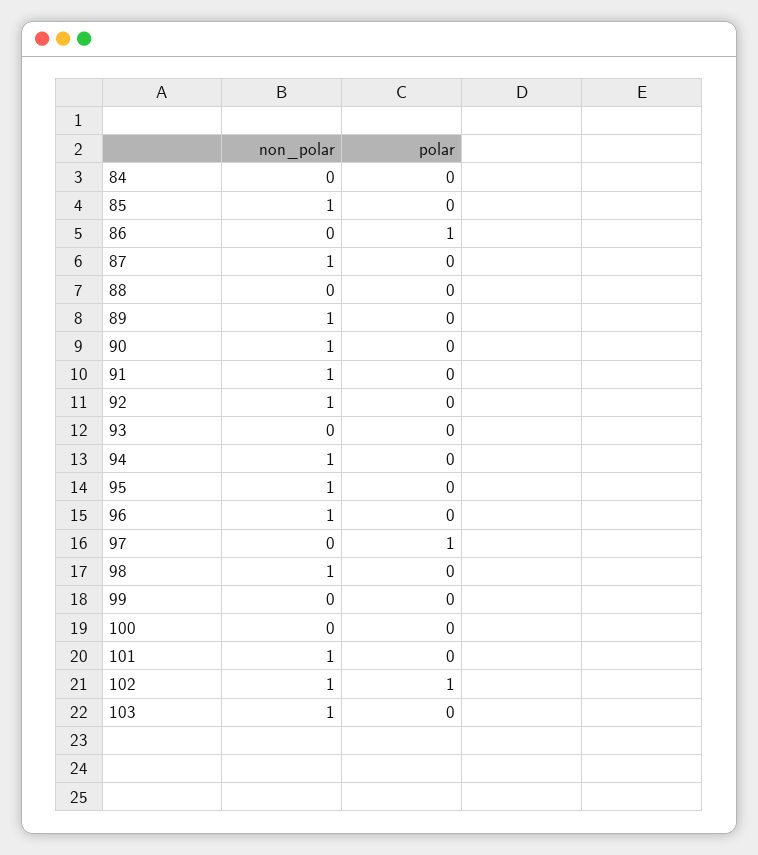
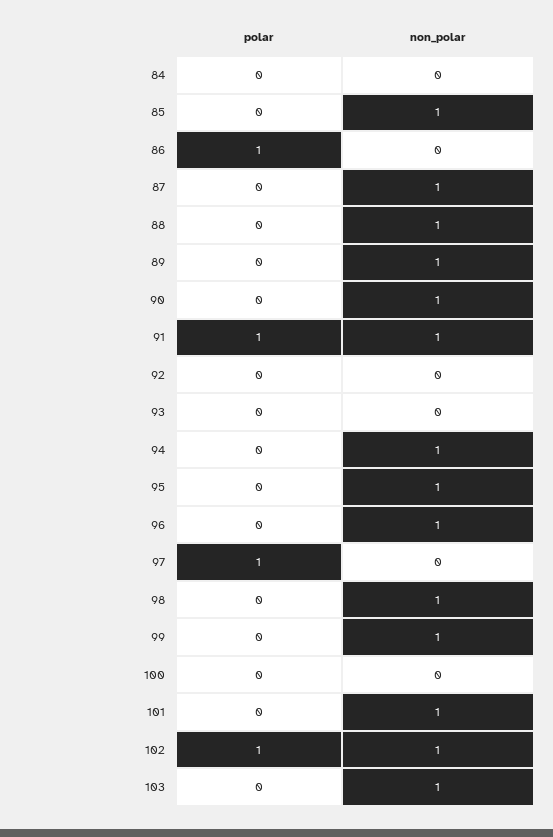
  {
    "non_polar": {
      "84": 0,
      "85": 1,
      "86": 0,
      "87": 1,
-     "88": 0,
+     "88": 1,
      "89": 1,
      "90": 1,
      "91": 1,
-     "92": 1,
+     "92": 0,
      "93": 0,
      "94": 1,
      "95": 1,
      "96": 1,
      "97": 0,
      "98": 1,
-     "99": 0,
+     "99": 1,
      "100": 0,
      "101": 1,
      "102": 1,
      "103": 1
    },
    "polar": {
      "84": 0,
      "85": 0,
      "86": 1,
      "87": 0,
      "88": 0,
      "89": 0,
      "90": 0,
-     "91": 0,
+     "91": 1,
      "92": 0,
      "93": 0,
      "94": 0,
      "95": 0,
      "96": 0,
      "97": 1,
      "98": 0,
      "99": 0,
      "100": 0,
      "101": 0,
      "102": 1,
      "103": 0
    }
  }

